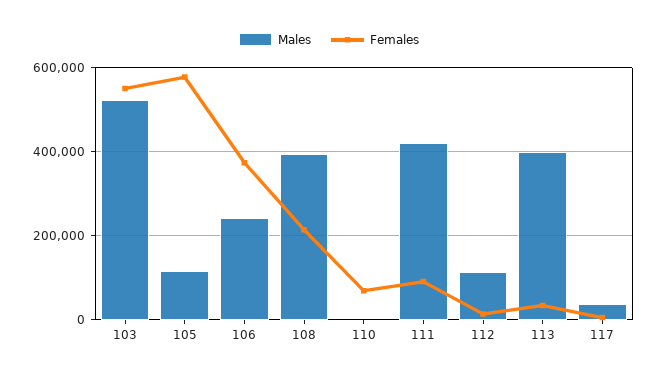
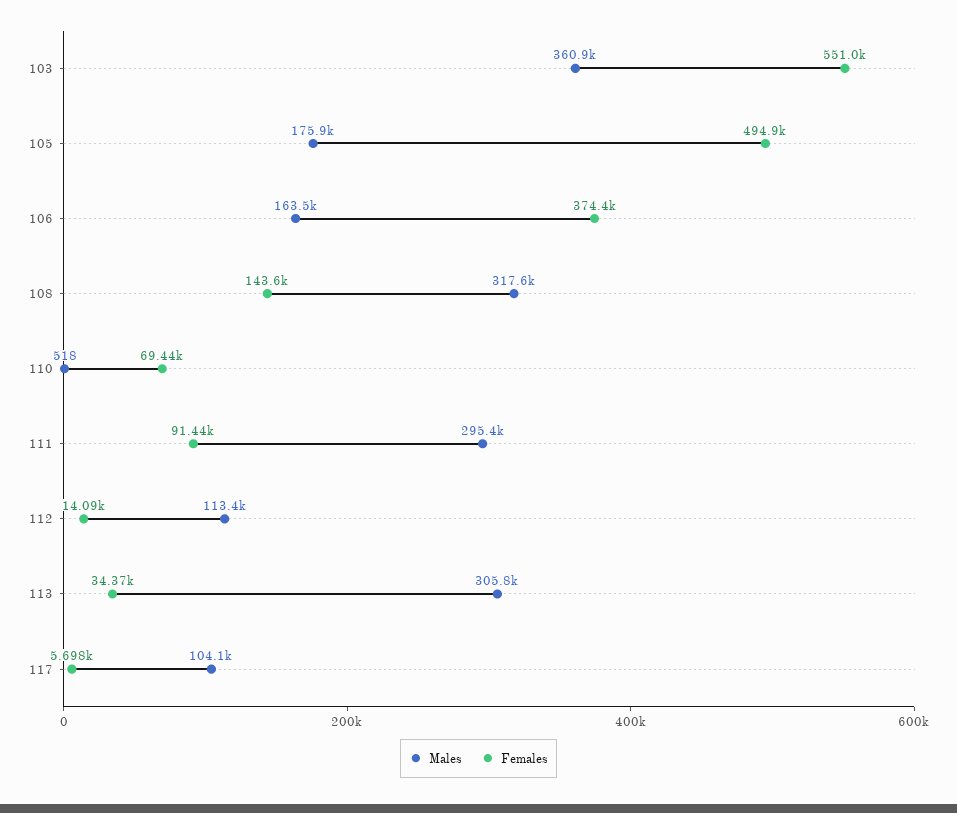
  {
    "Males": {
-     "103": 520000,
+     "103": 360900,
-     "105": 120000,
+     "105": 175900,
-     "106": 240000,
+     "106": 163500,
-     "108": 400000,
+     "108": 317600,
      "110": 518,
-     "111": 420000,
+     "111": 295400,
      "112": 113400,
-     "113": 400000,
+     "113": 305800,
-     "117": 40000
+     "117": 104100
    },
    "Females": {
      "103": 551000,
-     "105": 580000,
+     "105": 494900,
      "106": 374400,
-     "108": 220000,
+     "108": 143600,
      "110": 69440,
      "111": 91440,
      "112": 14090,
      "113": 34370,
      "117": 5698
    }
  }

